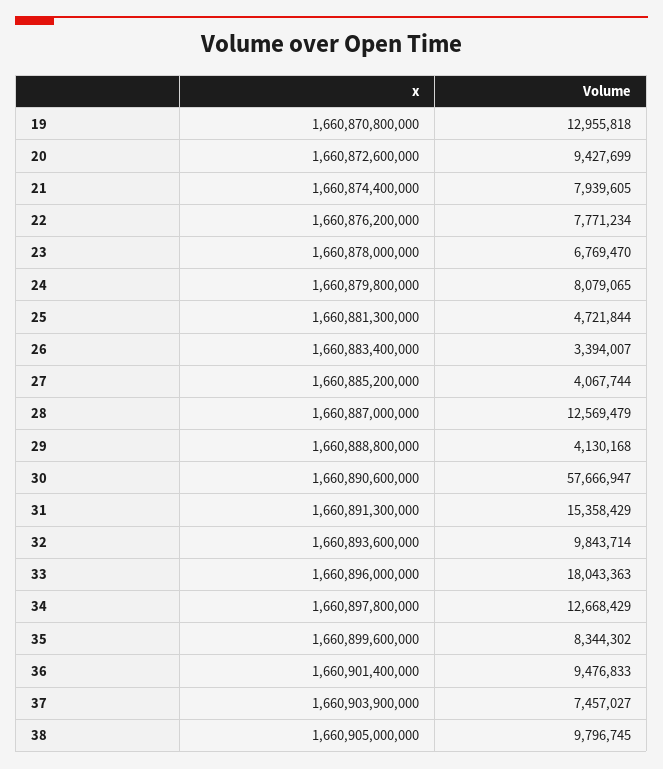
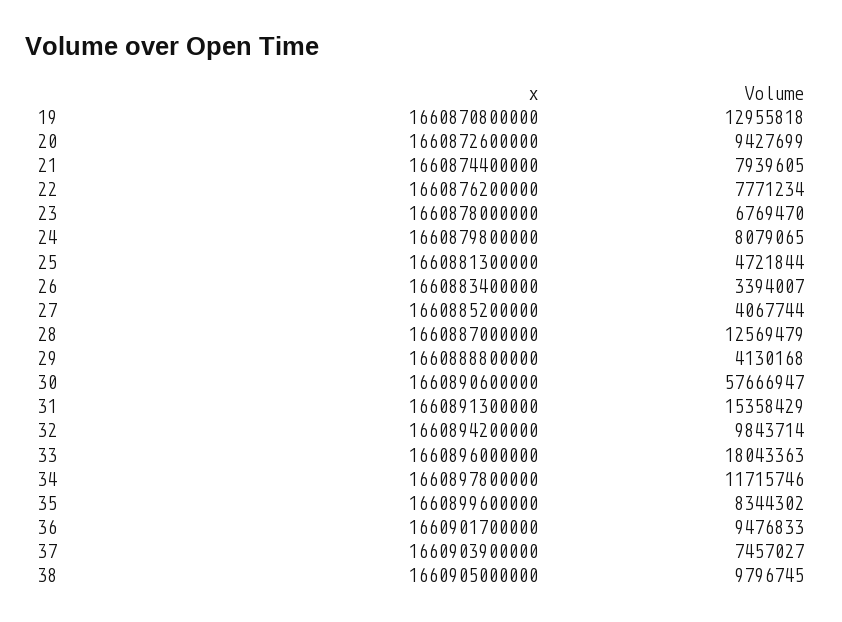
  {
    "x": {
      "19": 1660870800000,
      "20": 1660872600000,
      "21": 1660874400000,
      "22": 1660876200000,
      "23": 1660878000000,
      "24": 1660879800000,
      "25": 1660881300000,
      "26": 1660883400000,
      "27": 1660885200000,
      "28": 1660887000000,
      "29": 1660888800000,
      "30": 1660890600000,
      "31": 1660891300000,
-     "32": 1660893600000,
+     "32": 1660894200000,
      "33": 1660896000000,
      "34": 1660897800000,
      "35": 1660899600000,
-     "36": 1660901400000,
+     "36": 1660901700000,
      "37": 1660903900000,
      "38": 1660905000000
    },
    "Volume": {
      "19": 12955818,
      "20": 9427699,
      "21": 7939605,
      "22": 7771234,
      "23": 6769470,
      "24": 8079065,
      "25": 4721844,
      "26": 3394007,
      "27": 4067744,
      "28": 12569479,
      "29": 4130168,
      "30": 57666947,
      "31": 15358429,
      "32": 9843714,
      "33": 18043363,
-     "34": 12668429,
+     "34": 11715746,
      "35": 8344302,
      "36": 9476833,
      "37": 7457027,
      "38": 9796745
    }
  }

